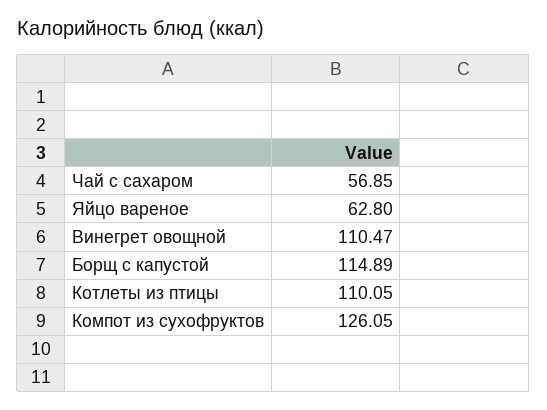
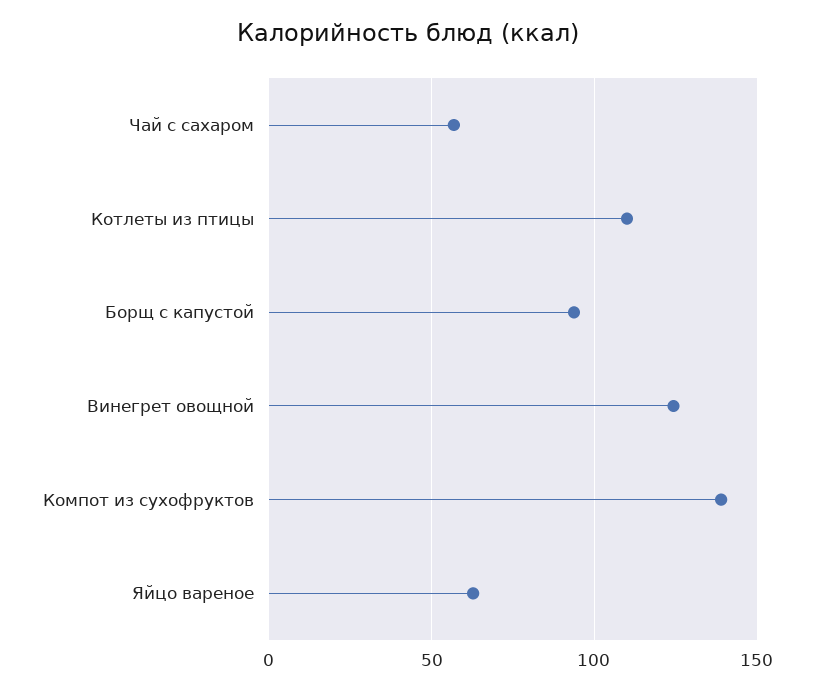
  {
    "Чай с сахаром": 56.85,
    "Яйцо вареное": 62.8,
-   "Винегрет овощной": 110.47,
+   "Винегрет овощной": 125,
-   "Борщ с капустой": 114.89,
+   "Борщ с капустой": 95,
    "Котлеты из птицы": 110.05,
-   "Компот из сухофруктов": 126.05
+   "Компот из сухофруктов": 140
  }

